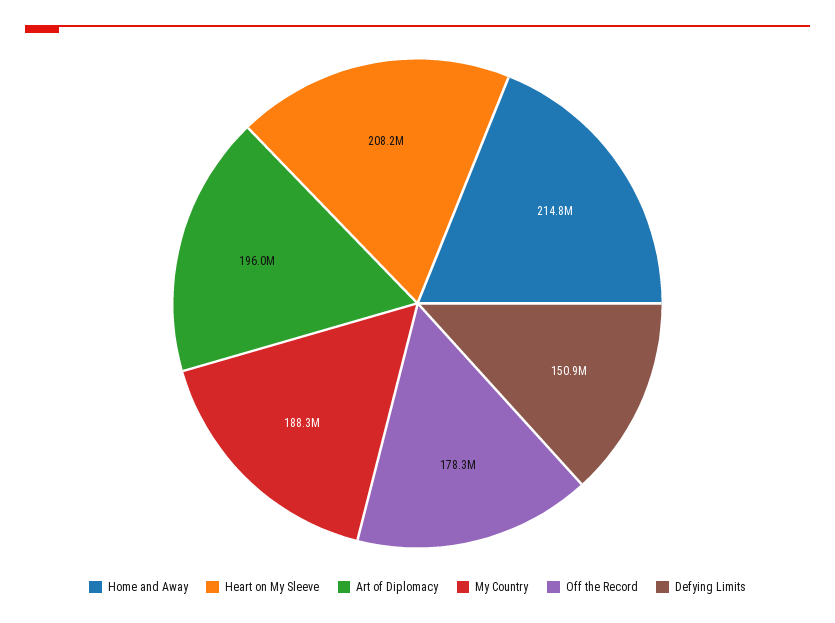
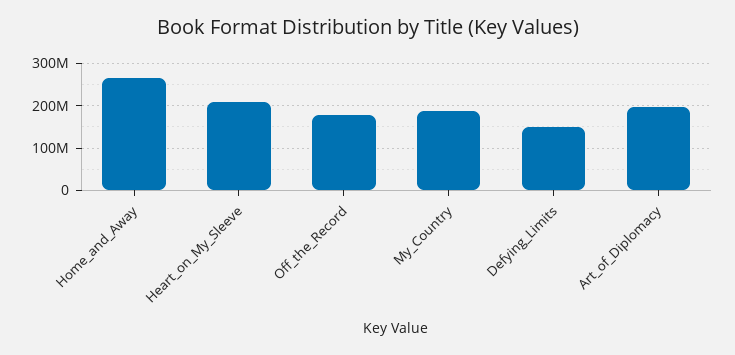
  {
-   "Home and Away": 214800000,
+   "Home and Away": 260000000,
    "Heart on My Sleeve": 208200000,
    "Art of Diplomacy": 196000000,
    "My Country": 188300000,
    "Off the Record": 178300000,
    "Defying Limits": 150900000
  }

